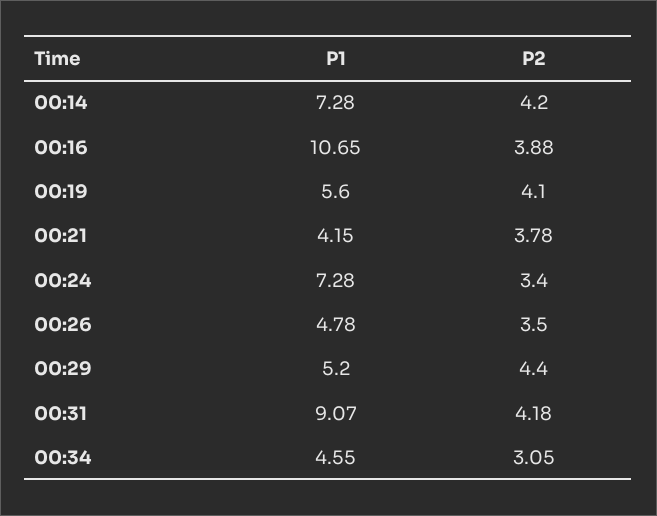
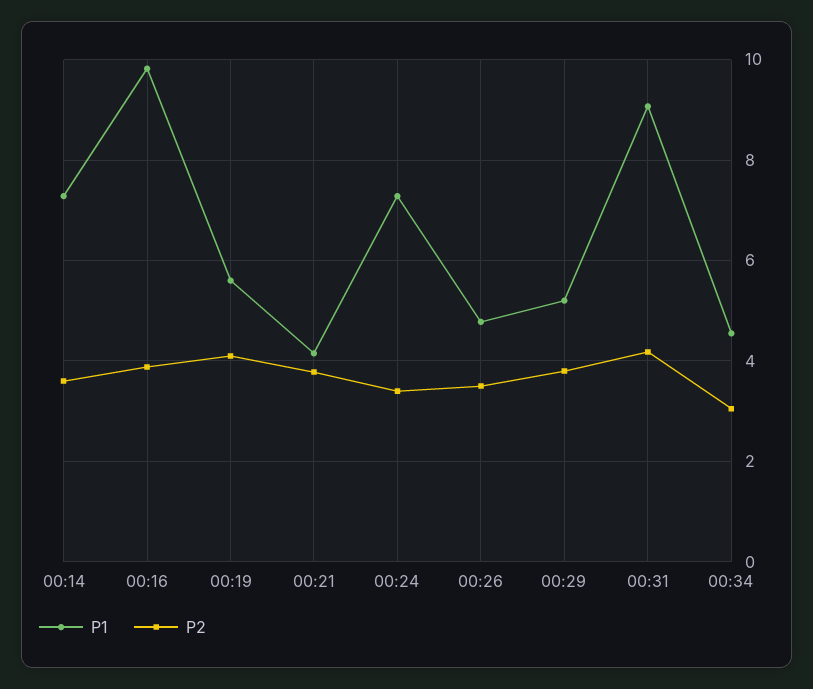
  {
    "P1": {
      "00:14": 7.28,
-     "00:16": 10.65,
+     "00:16": 9.8,
      "00:19": 5.6,
      "00:21": 4.15,
      "00:24": 7.28,
      "00:26": 4.78,
      "00:29": 5.2,
      "00:31": 9.07,
      "00:34": 4.55
    },
    "P2": {
-     "00:14": 4.2,
+     "00:14": 3.6,
      "00:16": 3.88,
      "00:19": 4.1,
      "00:21": 3.78,
      "00:24": 3.4,
      "00:26": 3.5,
-     "00:29": 4.4,
+     "00:29": 3.8,
      "00:31": 4.18,
      "00:34": 3.05
    }
  }

